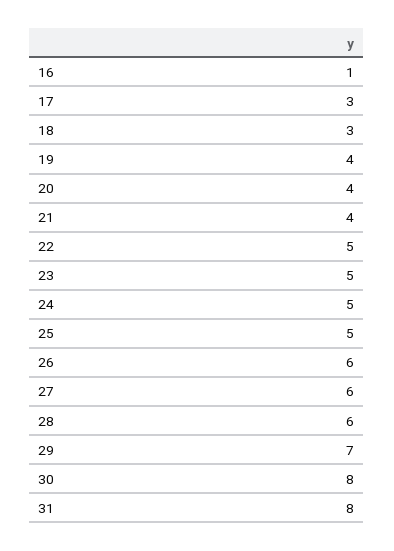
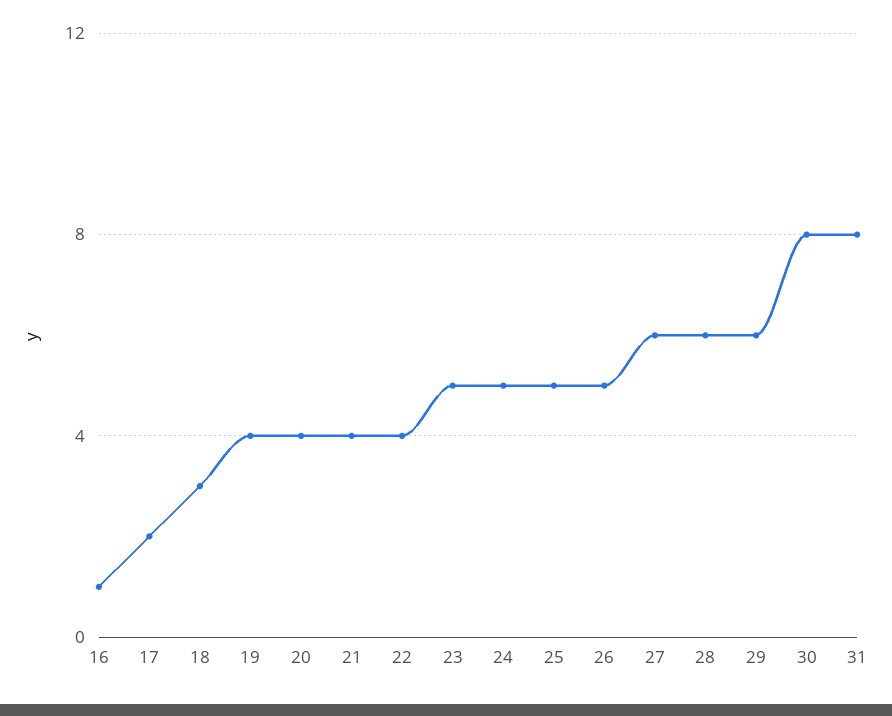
  {
    "16": 1,
-   "17": 3,
+   "17": 2,
    "18": 3,
    "19": 4,
    "20": 4,
    "21": 4,
-   "22": 5,
+   "22": 4,
    "23": 5,
    "24": 5,
    "25": 5,
-   "26": 6,
+   "26": 5,
    "27": 6,
    "28": 6,
-   "29": 7,
+   "29": 6,
    "30": 8,
    "31": 8
  }

